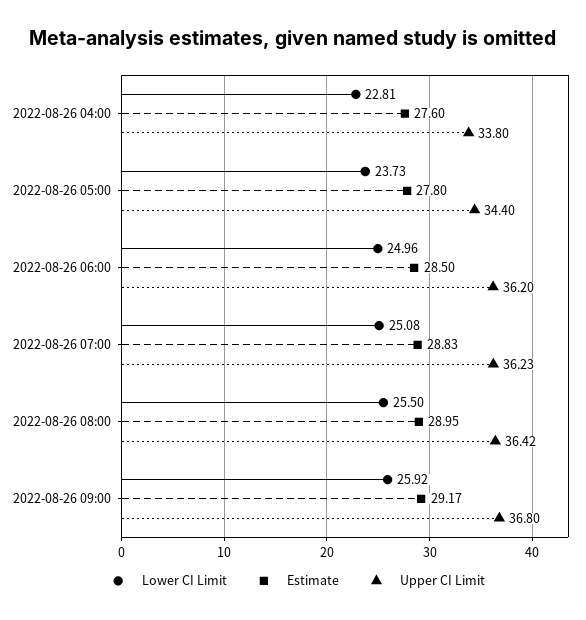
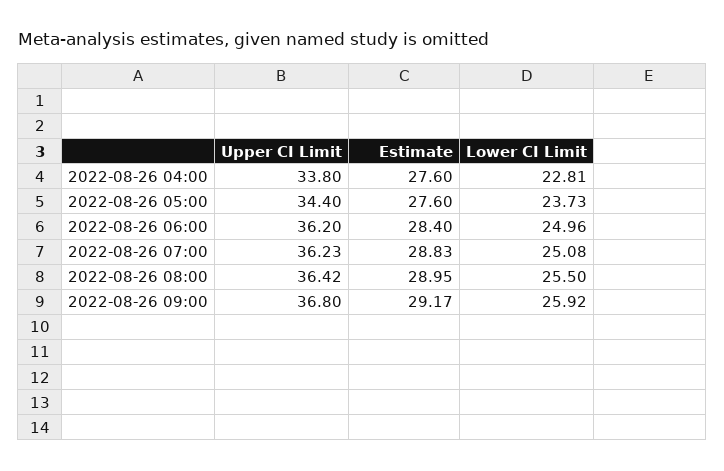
  {
    "Lower CI Limit": {
      "2022-08-26 04:00": 22.81,
      "2022-08-26 05:00": 23.73,
      "2022-08-26 06:00": 24.96,
      "2022-08-26 07:00": 25.08,
      "2022-08-26 08:00": 25.5,
      "2022-08-26 09:00": 25.92
    },
    "Estimate": {
      "2022-08-26 04:00": 27.6,
-     "2022-08-26 05:00": 27.8,
+     "2022-08-26 05:00": 27.6,
-     "2022-08-26 06:00": 28.5,
+     "2022-08-26 06:00": 28.4,
      "2022-08-26 07:00": 28.83,
      "2022-08-26 08:00": 28.95,
      "2022-08-26 09:00": 29.17
    },
    "Upper CI Limit": {
      "2022-08-26 04:00": 33.8,
      "2022-08-26 05:00": 34.4,
      "2022-08-26 06:00": 36.2,
      "2022-08-26 07:00": 36.23,
      "2022-08-26 08:00": 36.42,
      "2022-08-26 09:00": 36.8
    }
  }

